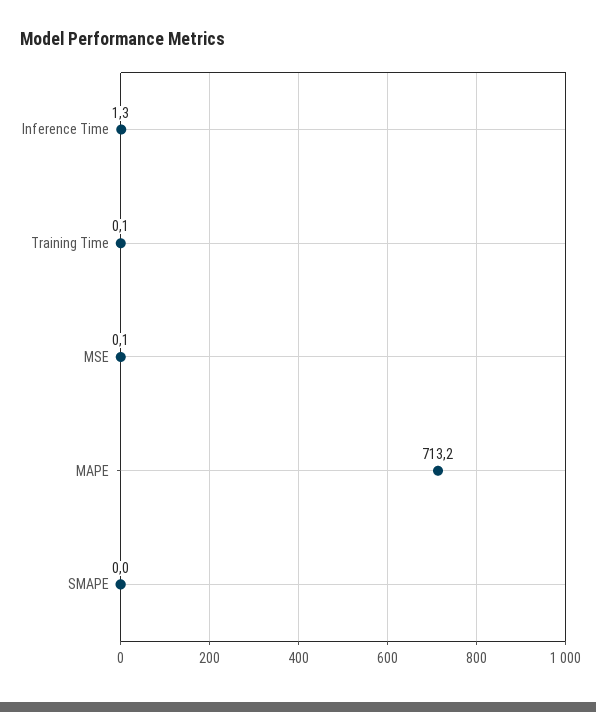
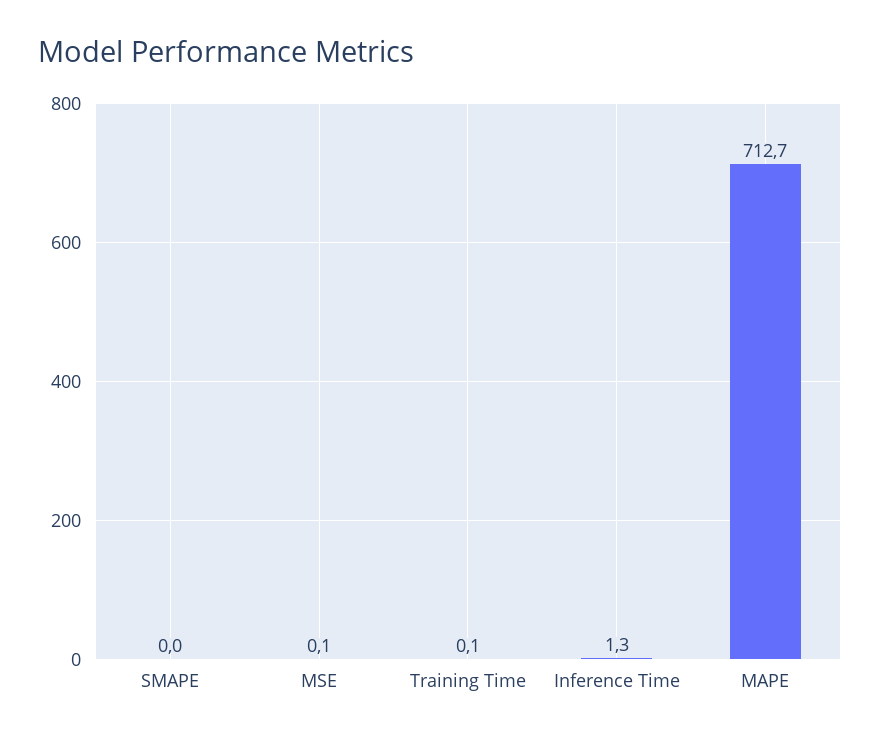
  {
    "Inference Time": 1.3,
    "Training Time": 0.1,
    "MSE": 0.1,
-   "MAPE": 713.2,
+   "MAPE": 712.7,
    "SMAPE": 0
  }

